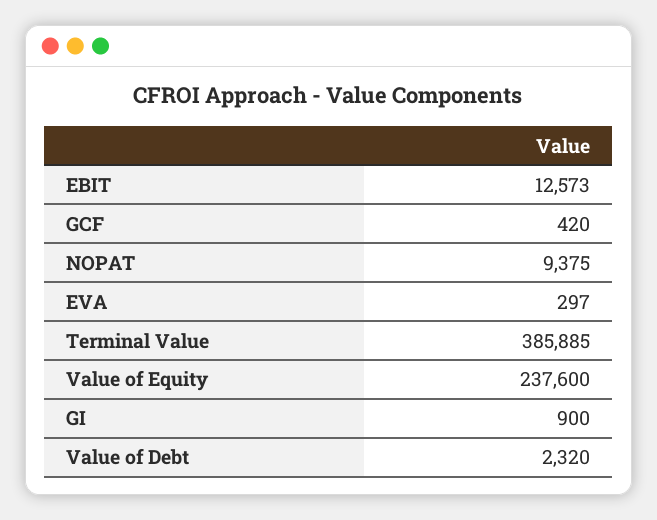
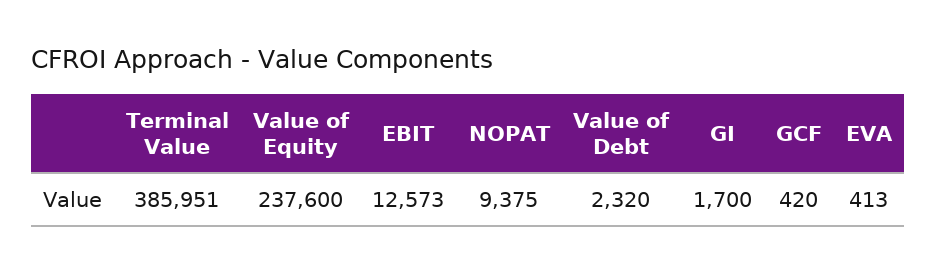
  {
    "EBIT": 12573,
    "GCF": 420,
    "NOPAT": 9375,
-   "EVA": 297,
+   "EVA": 413,
-   "Terminal Value": 385885,
+   "Terminal Value": 385951,
    "Value of Equity": 237600,
-   "GI": 900,
+   "GI": 1700,
    "Value of Debt": 2320
  }

